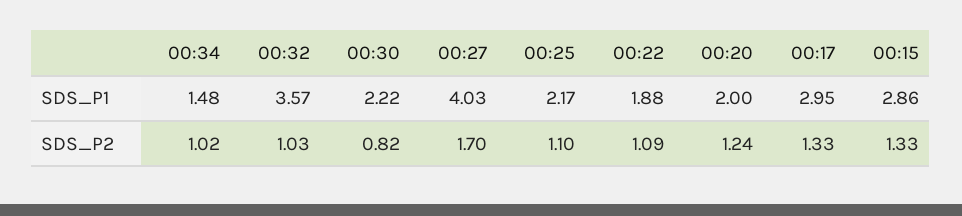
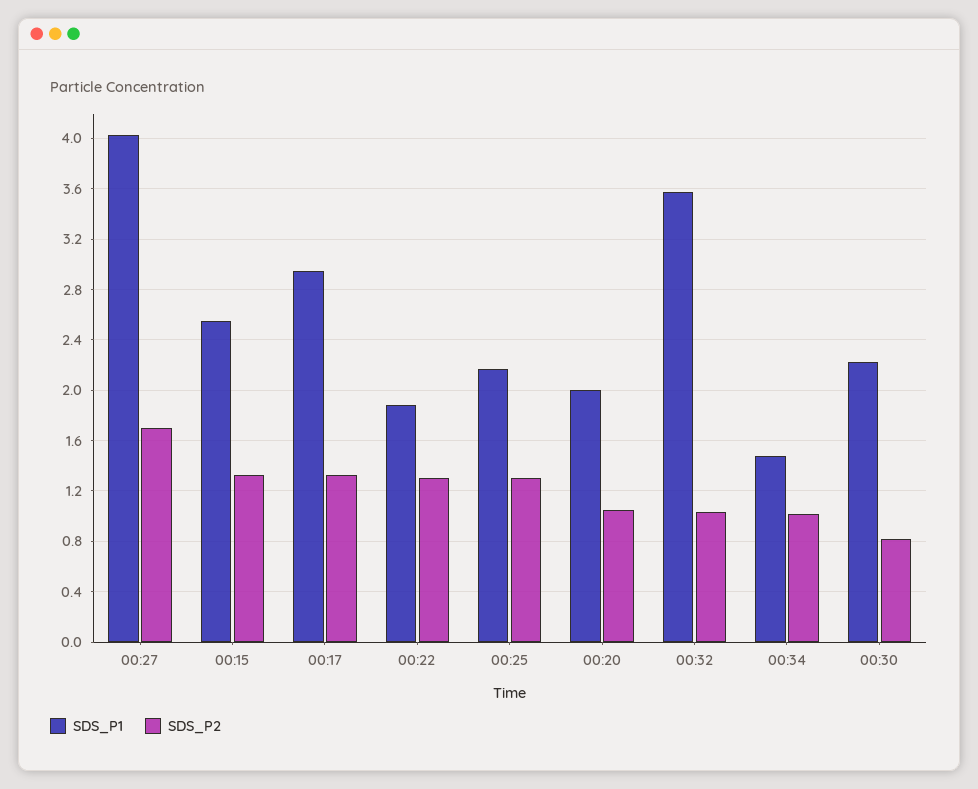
  {
    "SDS_P1": {
      "00:34": 1.48,
      "00:32": 3.57,
      "00:30": 2.22,
      "00:27": 4.03,
      "00:25": 2.17,
      "00:22": 1.88,
      "00:20": 2,
      "00:17": 2.95,
-     "00:15": 2.86
+     "00:15": 2.55
    },
    "SDS_P2": {
      "00:34": 1.02,
      "00:32": 1.03,
      "00:30": 0.82,
      "00:27": 1.7,
-     "00:25": 1.1,
+     "00:25": 1.3,
-     "00:22": 1.09,
+     "00:22": 1.3,
-     "00:20": 1.24,
+     "00:20": 1.05,
      "00:17": 1.33,
      "00:15": 1.33
    }
  }

